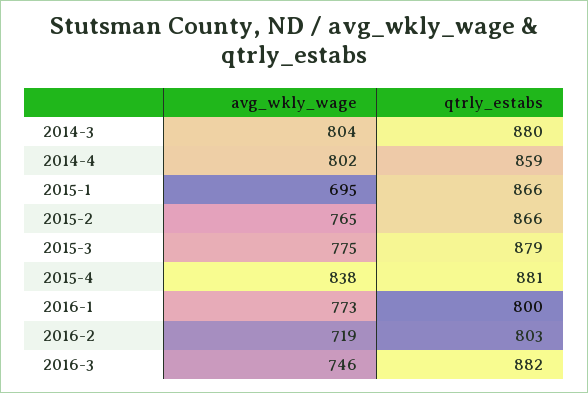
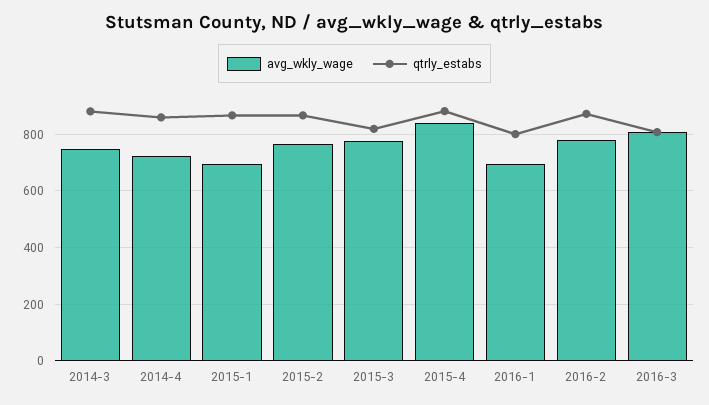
  {
    "avg_wkly_wage": {
-     "2014-3": 804,
+     "2014-3": 750,
-     "2014-4": 802,
+     "2014-4": 725,
      "2015-1": 695,
      "2015-2": 765,
      "2015-3": 775,
      "2015-4": 838,
-     "2016-1": 773,
+     "2016-1": 700,
-     "2016-2": 719,
+     "2016-2": 775,
-     "2016-3": 746
+     "2016-3": 800
    },
    "qtrly_estabs": {
      "2014-3": 880,
      "2014-4": 859,
      "2015-1": 866,
      "2015-2": 866,
-     "2015-3": 879,
+     "2015-3": 825,
      "2015-4": 881,
      "2016-1": 800,
-     "2016-2": 803,
+     "2016-2": 875,
-     "2016-3": 882
+     "2016-3": 800
    }
  }

